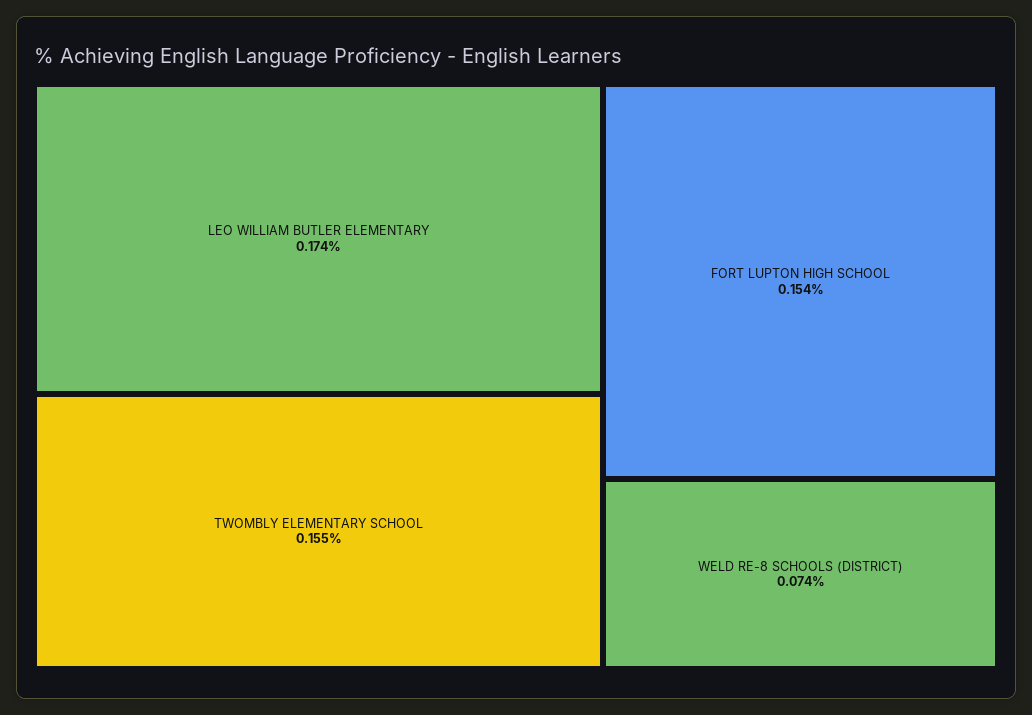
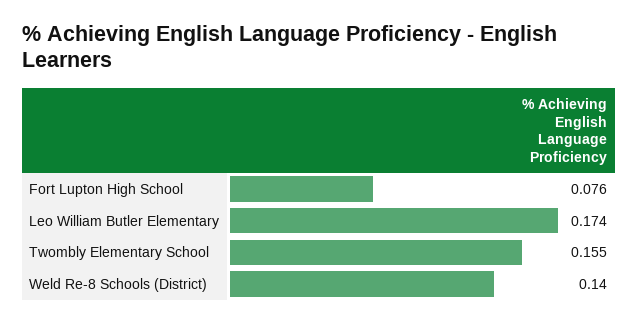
  {
    "LEO WILLIAM BUTLER ELEMENTARY": 0.174,
    "TWOMBLY ELEMENTARY SCHOOL": 0.155,
-   "FORT LUPTON HIGH SCHOOL": 0.154,
+   "FORT LUPTON HIGH SCHOOL": 0.076,
-   "WELD RE-8 SCHOOLS (DISTRICT)": 0.074
+   "WELD RE-8 SCHOOLS (DISTRICT)": 0.14
  }

